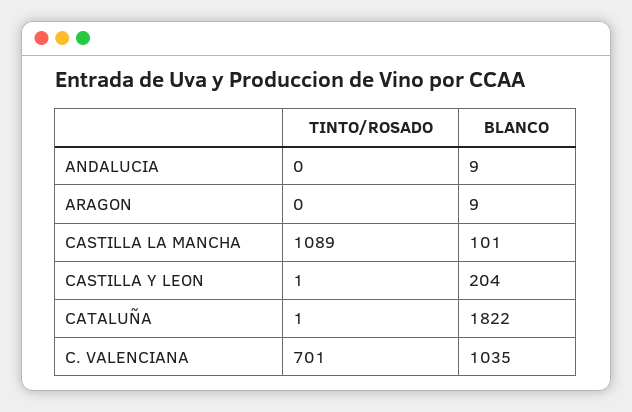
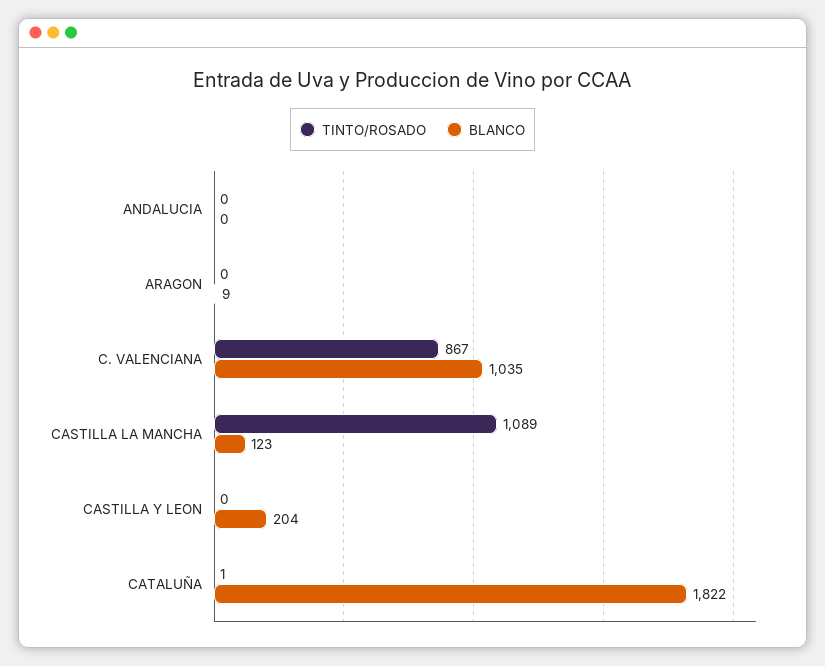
  {
    "TINTO/ROSADO": {
      "ANDALUCIA": 0,
      "ARAGON": 0,
      "CASTILLA LA MANCHA": 1089,
-     "CASTILLA Y LEON": 1,
+     "CASTILLA Y LEON": 0,
      "CATALUÑA": 1,
-     "C. VALENCIANA": 701
+     "C. VALENCIANA": 867
    },
    "BLANCO": {
-     "ANDALUCIA": 9,
+     "ANDALUCIA": 0,
      "ARAGON": 9,
-     "CASTILLA LA MANCHA": 101,
+     "CASTILLA LA MANCHA": 123,
      "CASTILLA Y LEON": 204,
      "CATALUÑA": 1822,
      "C. VALENCIANA": 1035
    }
  }

